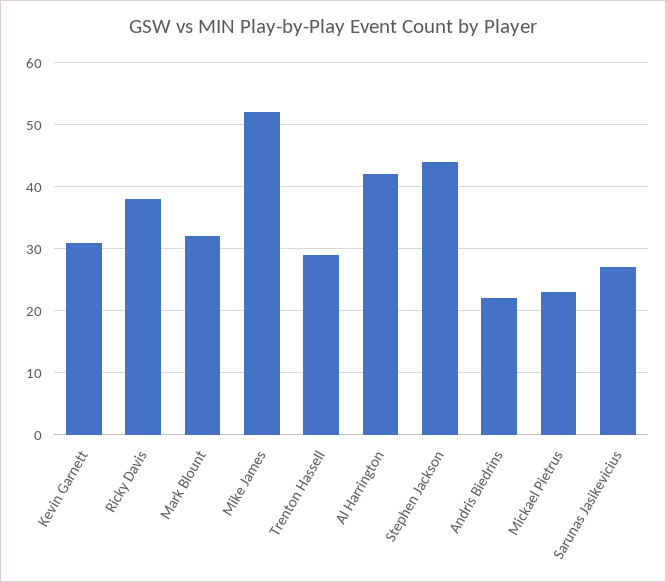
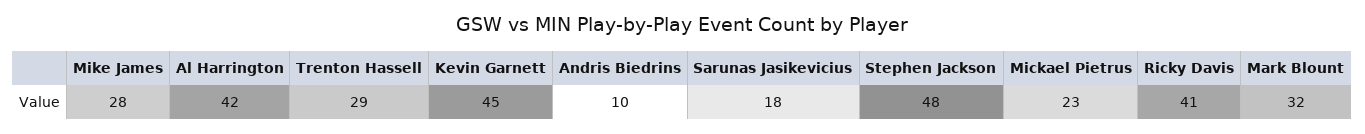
  {
-   "Kevin Garnett": 31,
+   "Kevin Garnett": 45,
-   "Ricky Davis": 38,
+   "Ricky Davis": 41,
    "Mark Blount": 32,
-   "Mike James": 52,
+   "Mike James": 28,
    "Trenton Hassell": 29,
    "Al Harrington": 42,
-   "Stephen Jackson": 44,
+   "Stephen Jackson": 48,
-   "Andris Biedrins": 22,
+   "Andris Biedrins": 10,
    "Mickael Pietrus": 23,
-   "Sarunas Jasikevicius": 27
+   "Sarunas Jasikevicius": 18
  }

